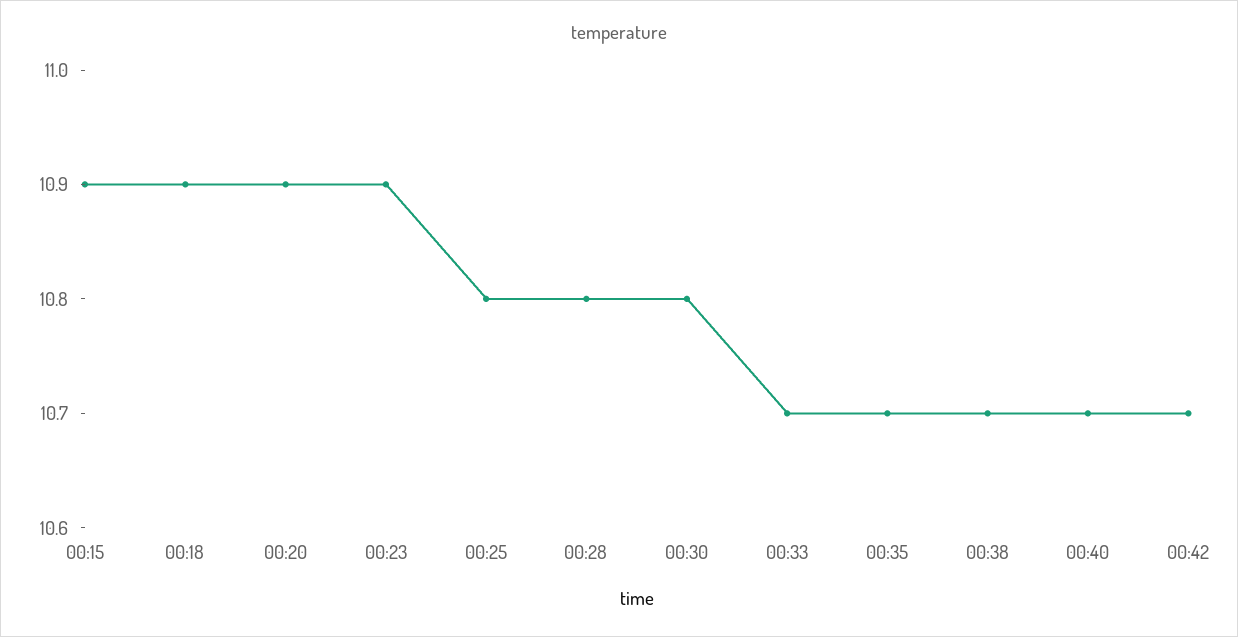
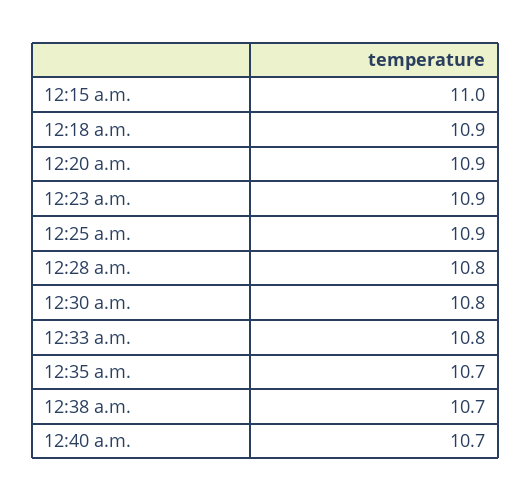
  {
-   "00:15": 10.9,
+   "00:15": 11,
    "00:18": 10.9,
    "00:20": 10.9,
    "00:23": 10.9,
-   "00:25": 10.8,
+   "00:25": 10.9,
    "00:28": 10.8,
    "00:30": 10.8,
-   "00:33": 10.7,
+   "00:33": 10.8,
    "00:35": 10.7,
    "00:38": 10.7,
-   "00:40": 10.7,
+   "00:40": 10.7
-   "00:42": 10.7
  }

